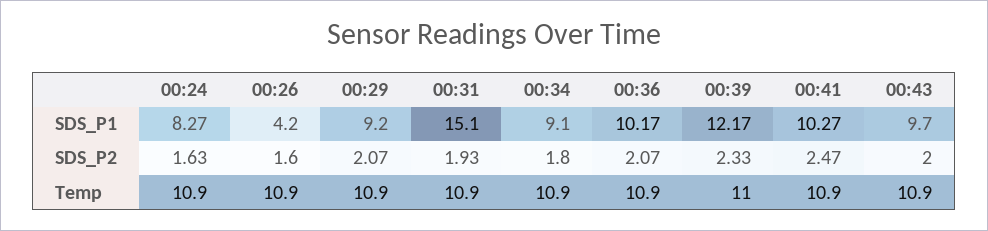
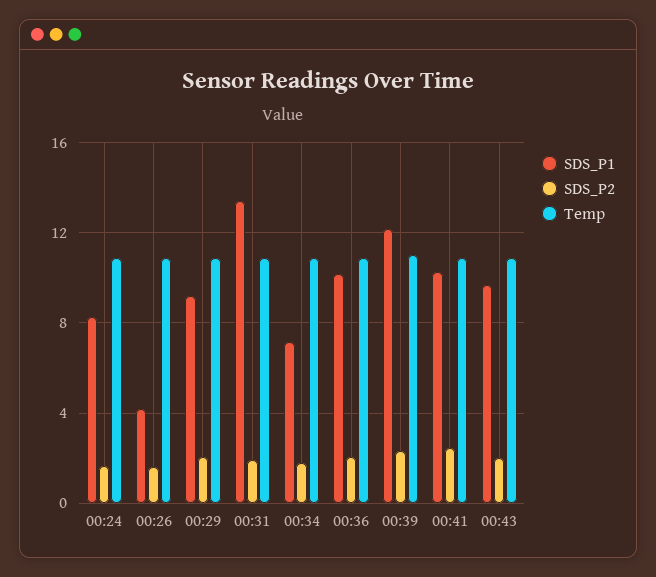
  {
    "SDS_P1": {
      "00:24": 8.27,
      "00:26": 4.2,
      "00:29": 9.2,
-     "00:31": 15.1,
+     "00:31": 13.5,
-     "00:34": 9.1,
+     "00:34": 7,
      "00:36": 10.17,
      "00:39": 12.17,
      "00:41": 10.27,
      "00:43": 9.7
    },
    "SDS_P2": {
      "00:24": 1.63,
      "00:26": 1.6,
      "00:29": 2.07,
      "00:31": 1.93,
      "00:34": 1.8,
      "00:36": 2.07,
      "00:39": 2.33,
      "00:41": 2.47,
      "00:43": 2
    },
    "Temp": {
      "00:24": 10.9,
      "00:26": 10.9,
      "00:29": 10.9,
      "00:31": 10.9,
      "00:34": 10.9,
      "00:36": 10.9,
      "00:39": 11,
      "00:41": 10.9,
      "00:43": 10.9
    }
  }

